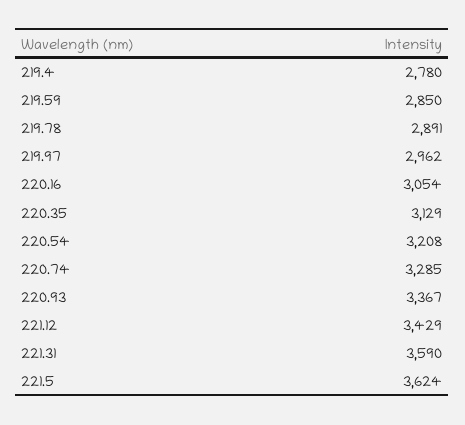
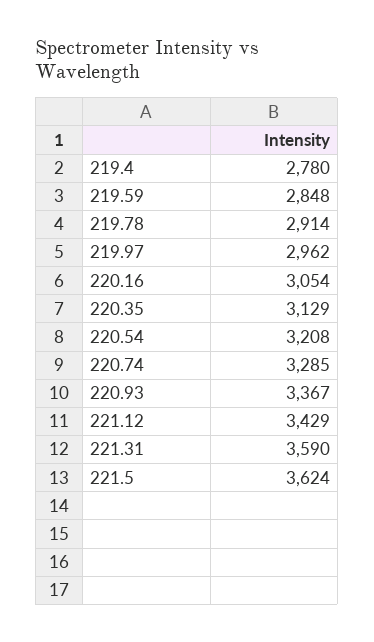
  {
    "219.4": 2780,
-   "219.59": 2850,
+   "219.59": 2848,
-   "219.78": 2891,
+   "219.78": 2914,
    "219.97": 2962,
    "220.16": 3054,
    "220.35": 3129,
    "220.54": 3208,
    "220.74": 3285,
    "220.93": 3367,
    "221.12": 3429,
    "221.31": 3590,
    "221.5": 3624
  }

